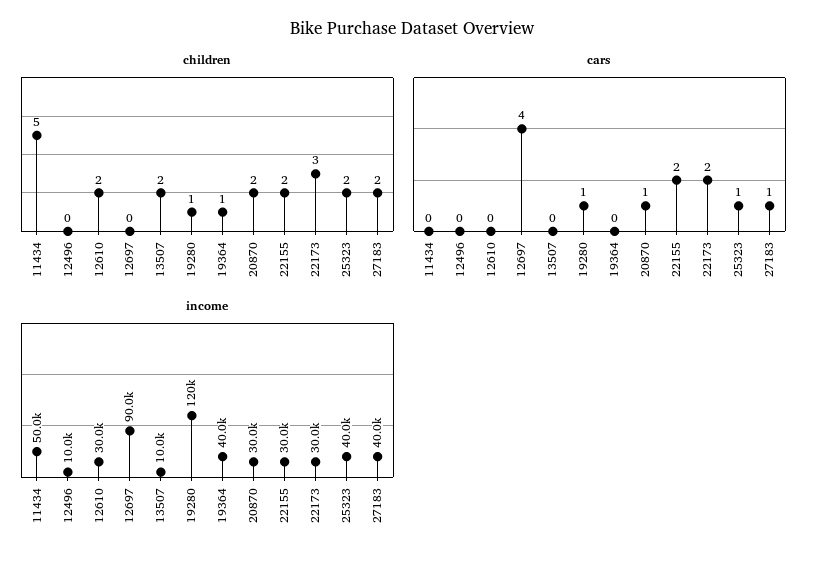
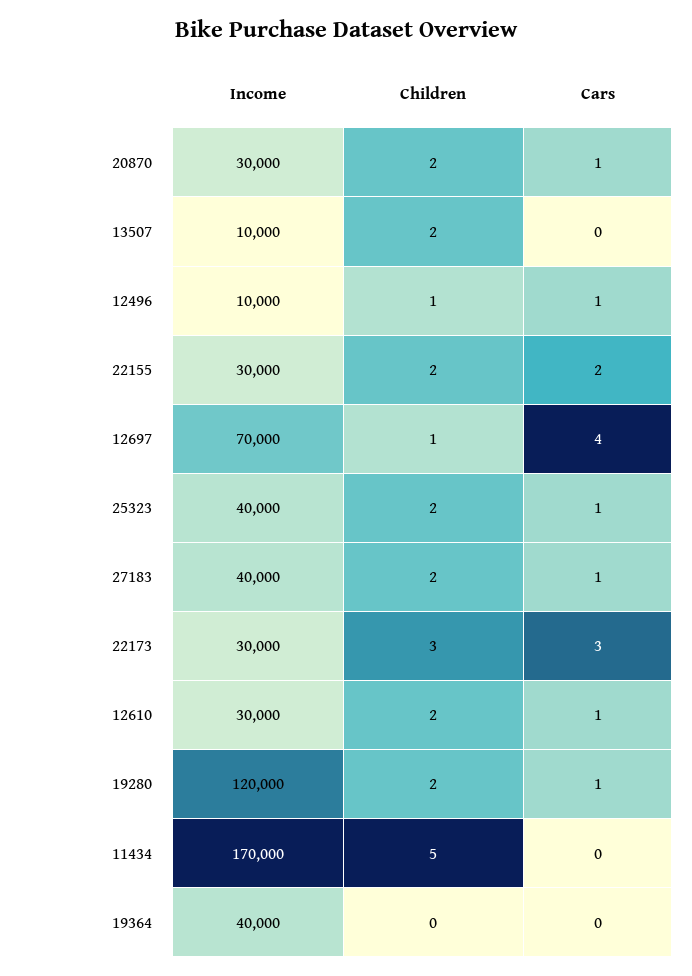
  {
    "children": {
      "11434": 5,
-     "12496": 0,
+     "12496": 1,
      "12610": 2,
-     "12697": 0,
+     "12697": 1,
      "13507": 2,
-     "19280": 1,
+     "19280": 2,
-     "19364": 1,
+     "19364": 0,
      "20870": 2,
      "22155": 2,
      "22173": 3,
      "25323": 2,
      "27183": 2
    },
    "cars": {
      "11434": 0,
-     "12496": 0,
+     "12496": 1,
-     "12610": 0,
+     "12610": 1,
      "12697": 4,
      "13507": 0,
      "19280": 1,
      "19364": 0,
      "20870": 1,
      "22155": 2,
-     "22173": 2,
+     "22173": 3,
      "25323": 1,
      "27183": 1
    },
    "income": {
-     "11434": 50000,
+     "11434": 170000,
      "12496": 10000,
      "12610": 30000,
-     "12697": 90000,
+     "12697": 70000,
      "13507": 10000,
      "19280": 120000,
      "19364": 40000,
      "20870": 30000,
      "22155": 30000,
      "22173": 30000,
      "25323": 40000,
      "27183": 40000
    }
  }

